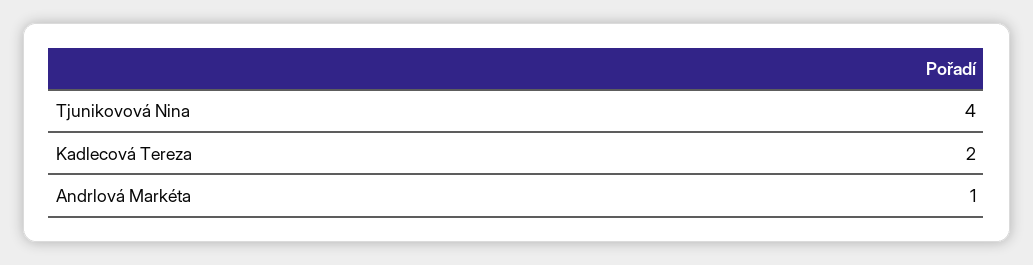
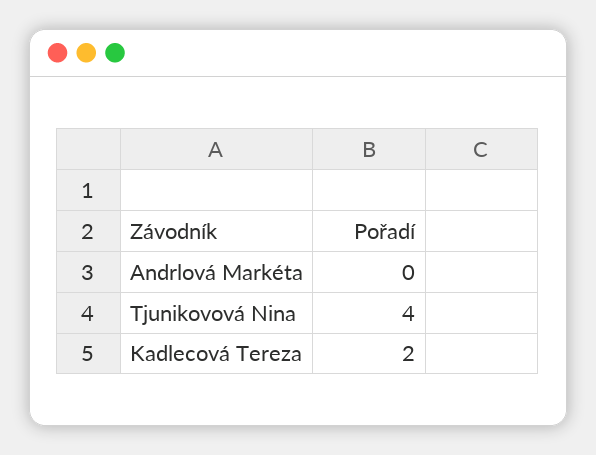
  {
    "Tjunikovová Nina": 4,
    "Kadlecová Tereza": 2,
-   "Andrlová Markéta": 1
+   "Andrlová Markéta": 0
  }

